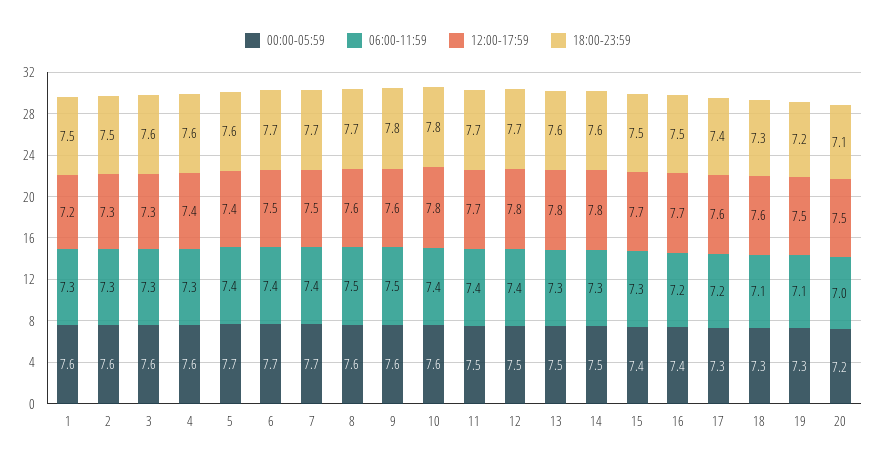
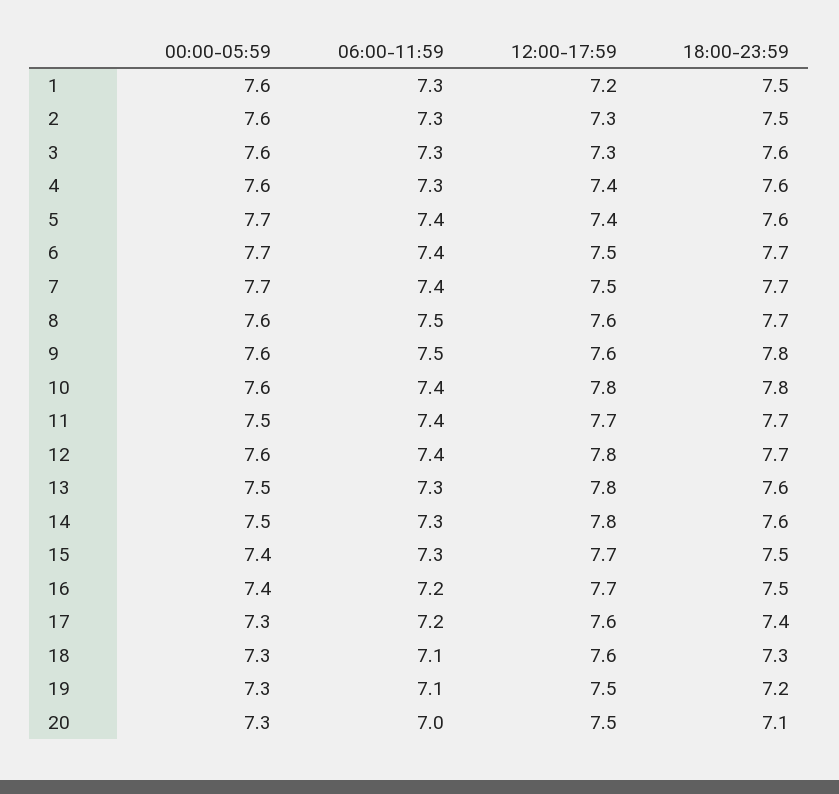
  {
    "00:00-05:59": {
      "1": 7.6,
      "2": 7.6,
      "3": 7.6,
      "4": 7.6,
      "5": 7.7,
      "6": 7.7,
      "7": 7.7,
      "8": 7.6,
      "9": 7.6,
      "10": 7.6,
      "11": 7.5,
-     "12": 7.5,
+     "12": 7.6,
      "13": 7.5,
      "14": 7.5,
      "15": 7.4,
      "16": 7.4,
      "17": 7.3,
      "18": 7.3,
      "19": 7.3,
-     "20": 7.2
+     "20": 7.3
    },
    "06:00-11:59": {
      "1": 7.3,
      "2": 7.3,
      "3": 7.3,
      "4": 7.3,
      "5": 7.4,
      "6": 7.4,
      "7": 7.4,
      "8": 7.5,
      "9": 7.5,
      "10": 7.4,
      "11": 7.4,
      "12": 7.4,
      "13": 7.3,
      "14": 7.3,
      "15": 7.3,
      "16": 7.2,
      "17": 7.2,
      "18": 7.1,
      "19": 7.1,
      "20": 7
    },
    "12:00-17:59": {
      "1": 7.2,
      "2": 7.3,
      "3": 7.3,
      "4": 7.4,
      "5": 7.4,
      "6": 7.5,
      "7": 7.5,
      "8": 7.6,
      "9": 7.6,
      "10": 7.8,
      "11": 7.7,
      "12": 7.8,
      "13": 7.8,
      "14": 7.8,
      "15": 7.7,
      "16": 7.7,
      "17": 7.6,
      "18": 7.6,
      "19": 7.5,
      "20": 7.5
    },
    "18:00-23:59": {
      "1": 7.5,
      "2": 7.5,
      "3": 7.6,
      "4": 7.6,
      "5": 7.6,
      "6": 7.7,
      "7": 7.7,
      "8": 7.7,
      "9": 7.8,
      "10": 7.8,
      "11": 7.7,
      "12": 7.7,
      "13": 7.6,
      "14": 7.6,
      "15": 7.5,
      "16": 7.5,
      "17": 7.4,
      "18": 7.3,
      "19": 7.2,
      "20": 7.1
    }
  }

